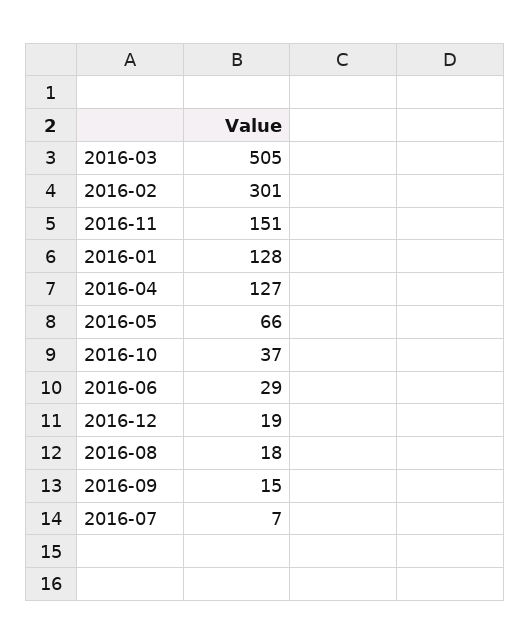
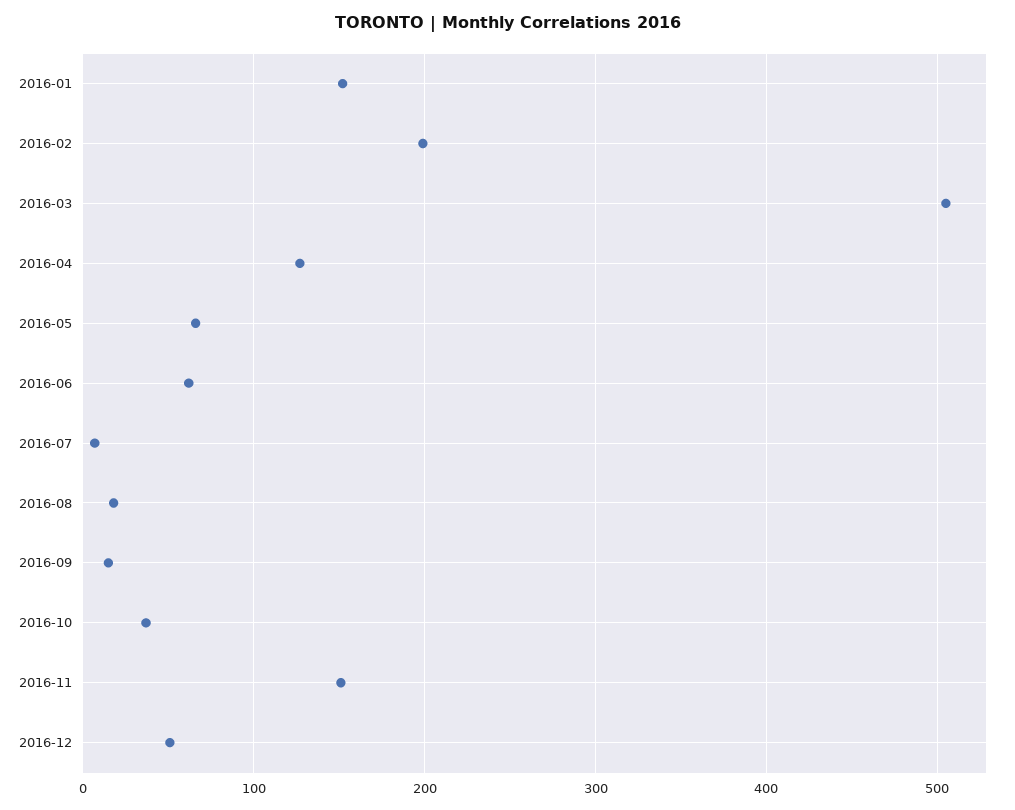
  {
    "2016-03": 505,
-   "2016-02": 301,
+   "2016-02": 200,
    "2016-11": 151,
-   "2016-01": 128,
+   "2016-01": 150,
    "2016-04": 127,
    "2016-05": 66,
    "2016-10": 37,
-   "2016-06": 29,
+   "2016-06": 60,
-   "2016-12": 19,
+   "2016-12": 50,
    "2016-08": 18,
    "2016-09": 15,
    "2016-07": 7
  }

